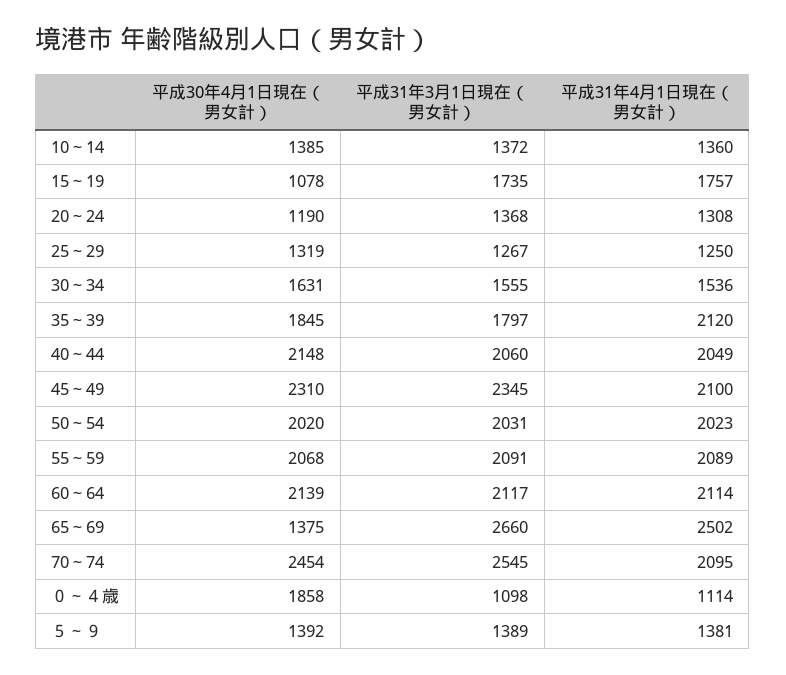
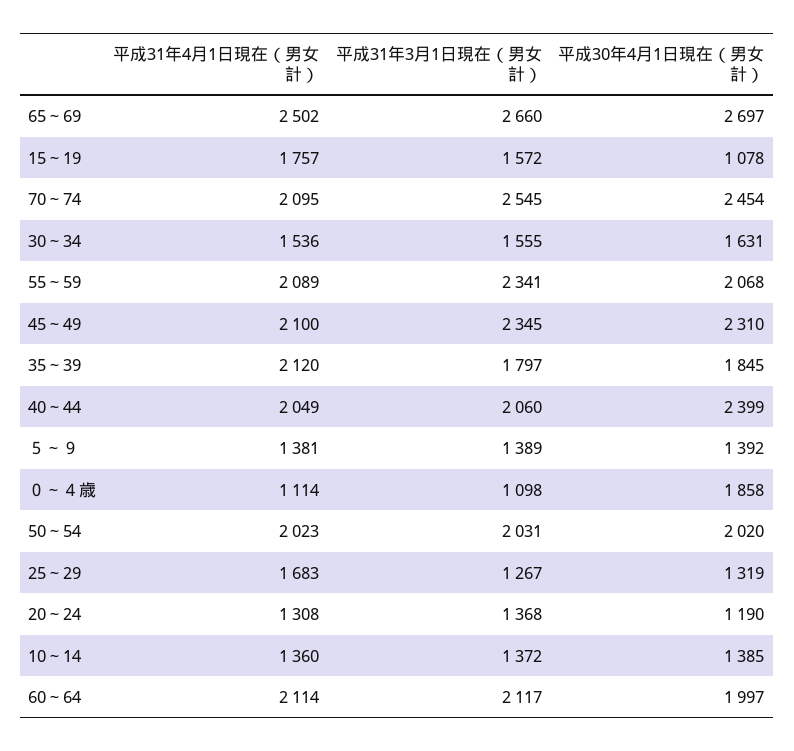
  {
    "平成30年4月1日現在（男女計）": {
      "10～14": 1385,
      "15～19": 1078,
      "20～24": 1190,
      "25～29": 1319,
      "30～34": 1631,
      "35～39": 1845,
-     "40～44": 2148,
+     "40～44": 2399,
      "45～49": 2310,
      "50～54": 2020,
      "55～59": 2068,
-     "60～64": 2139,
+     "60～64": 1997,
-     "65～69": 1375,
+     "65～69": 2697,
      "70～74": 2454,
      "０～４歳": 1858,
      "５～９": 1392
    },
    "平成31年3月1日現在（男女計）": {
      "10～14": 1372,
-     "15～19": 1735,
+     "15～19": 1572,
      "20～24": 1368,
      "25～29": 1267,
      "30～34": 1555,
      "35～39": 1797,
      "40～44": 2060,
      "45～49": 2345,
      "50～54": 2031,
-     "55～59": 2091,
+     "55～59": 2341,
      "60～64": 2117,
      "65～69": 2660,
      "70～74": 2545,
      "０～４歳": 1098,
      "５～９": 1389
    },
    "平成31年4月1日現在（男女計）": {
      "10～14": 1360,
      "15～19": 1757,
      "20～24": 1308,
-     "25～29": 1250,
+     "25～29": 1683,
      "30～34": 1536,
      "35～39": 2120,
      "40～44": 2049,
      "45～49": 2100,
      "50～54": 2023,
      "55～59": 2089,
      "60～64": 2114,
      "65～69": 2502,
      "70～74": 2095,
      "０～４歳": 1114,
      "５～９": 1381
    }
  }

